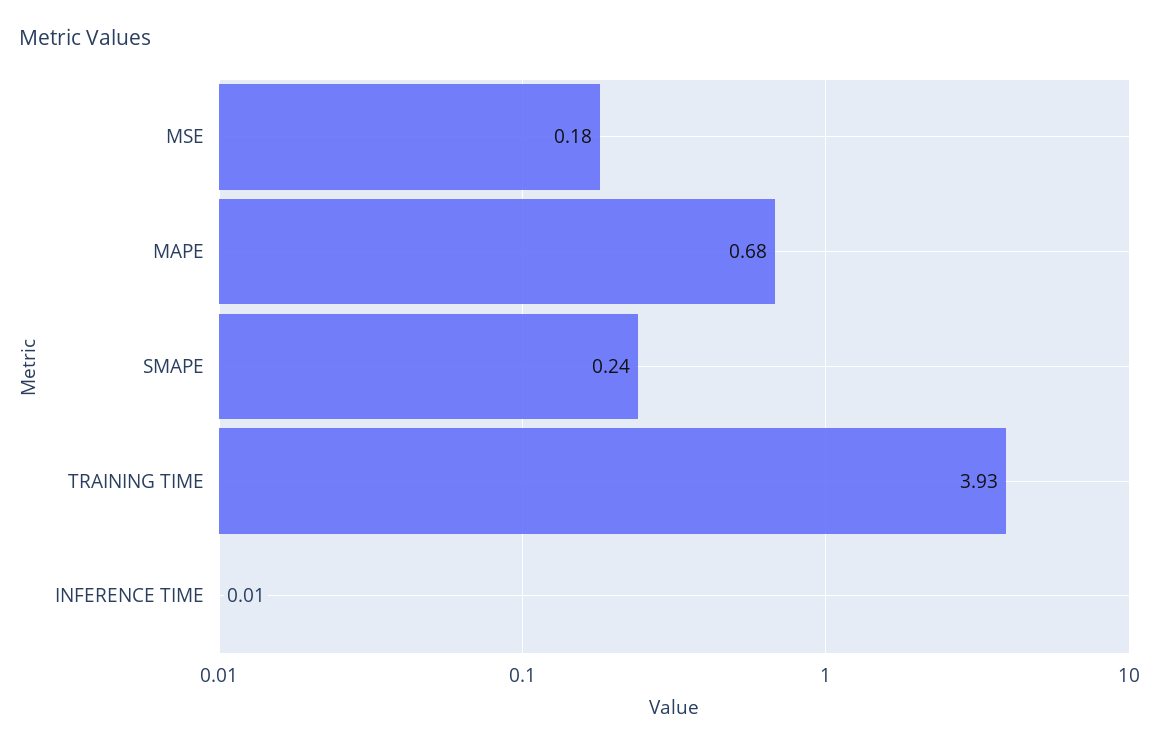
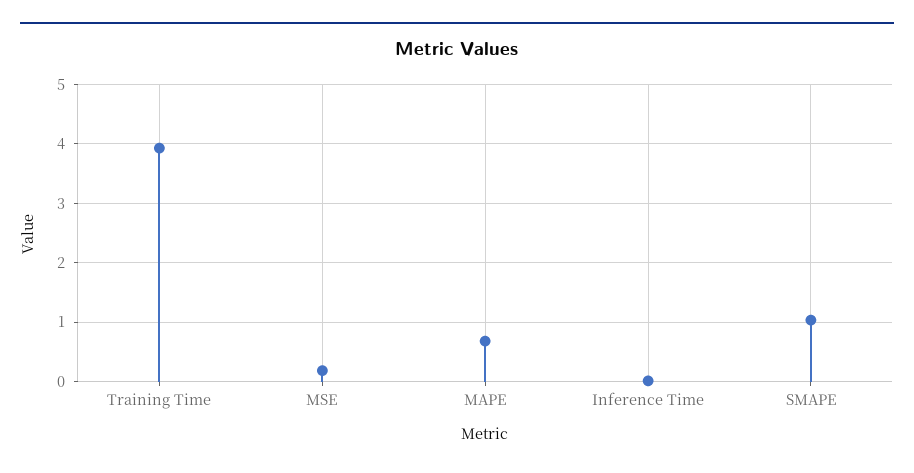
  {
    "MSE": 0.18,
    "MAPE": 0.68,
-   "SMAPE": 0.24,
+   "SMAPE": 1,
    "TRAINING TIME": 3.93,
    "INFERENCE TIME": 0.01
  }

